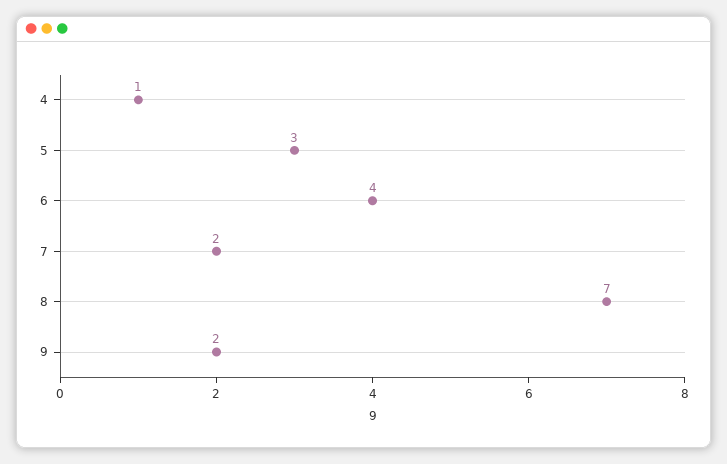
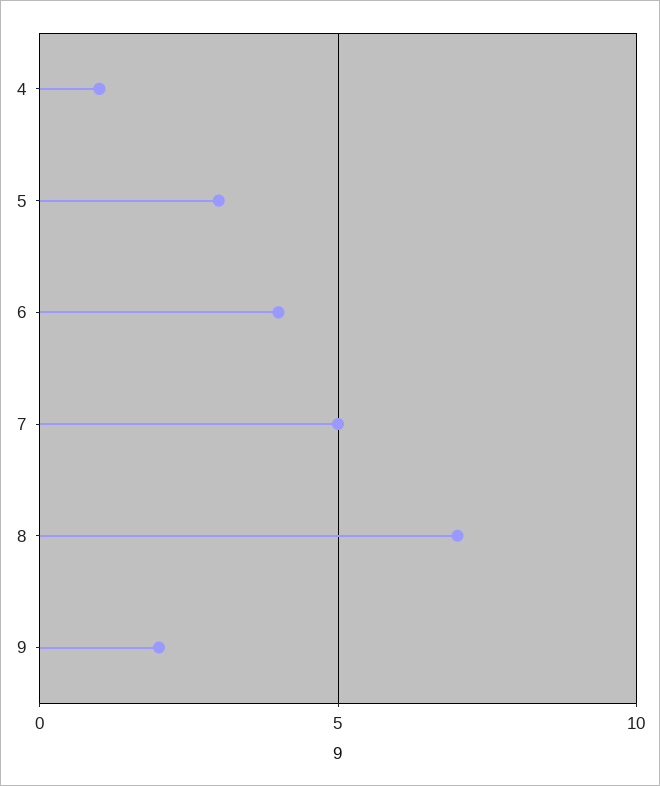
  {
    "4": 1,
    "5": 3,
    "6": 4,
-   "7": 2,
+   "7": 5,
    "8": 7,
    "9": 2
  }

